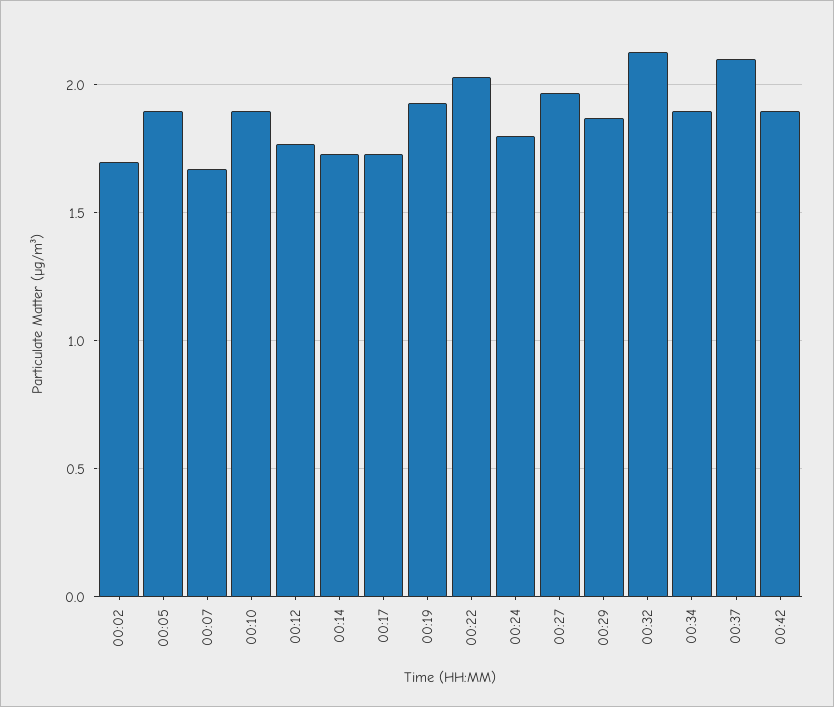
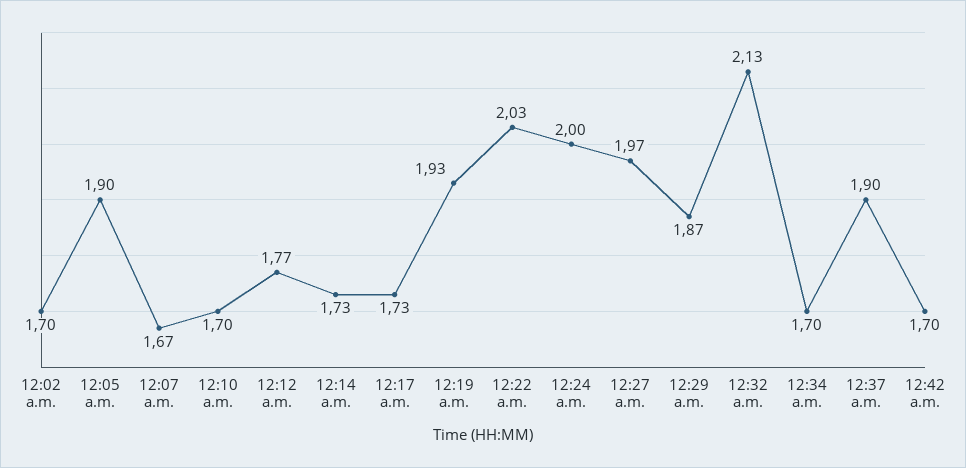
  {
    "00:02": 1.7,
    "00:05": 1.9,
    "00:07": 1.67,
-   "00:10": 1.9,
+   "00:10": 1.7,
    "00:12": 1.77,
    "00:14": 1.73,
    "00:17": 1.73,
    "00:19": 1.93,
    "00:22": 2.03,
-   "00:24": 1.8,
+   "00:24": 2,
    "00:27": 1.97,
    "00:29": 1.87,
    "00:32": 2.13,
-   "00:34": 1.9,
+   "00:34": 1.7,
-   "00:37": 2.1,
+   "00:37": 1.9,
-   "00:42": 1.9
+   "00:42": 1.7
  }

